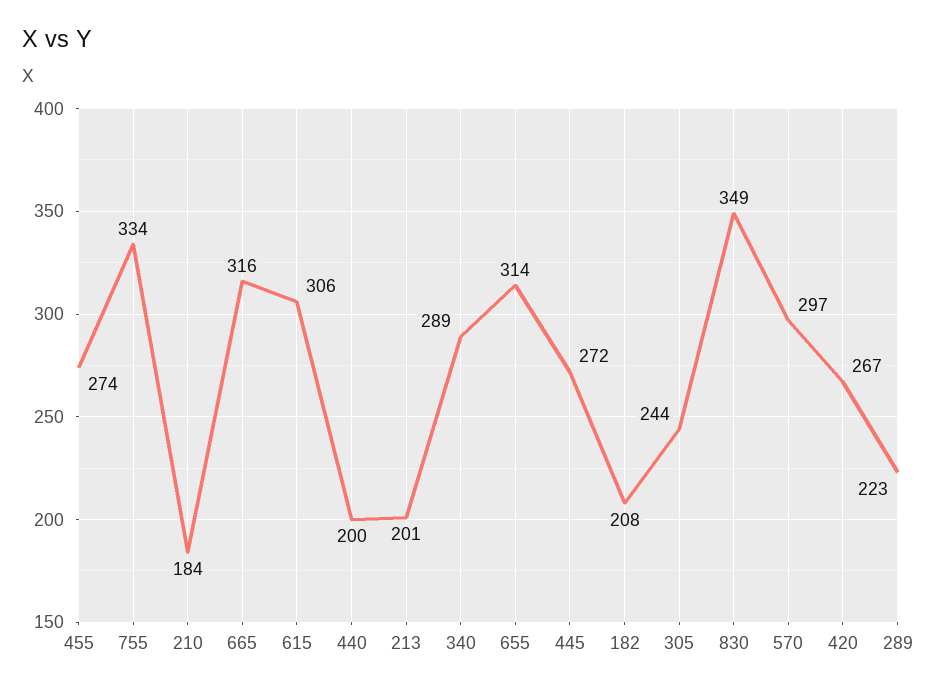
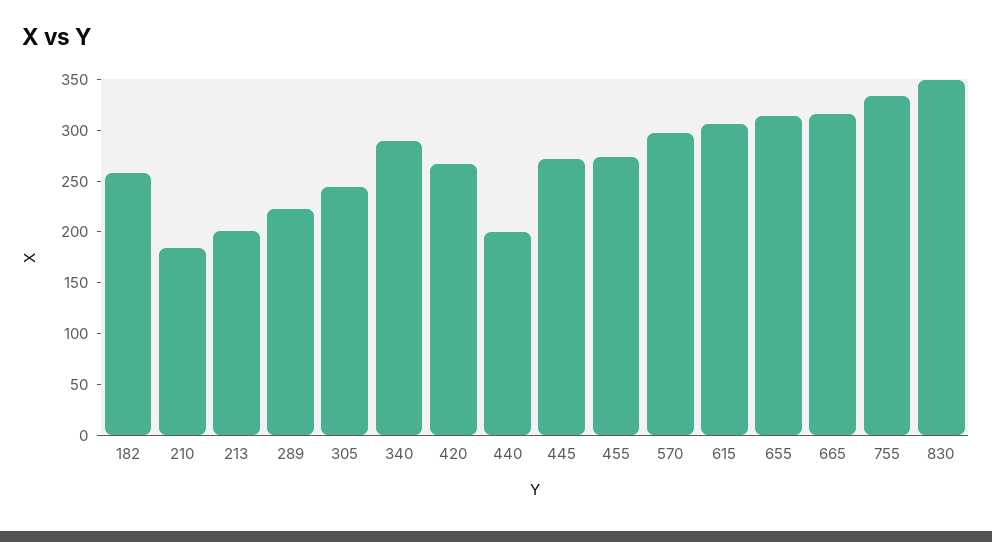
  {
    "455": 274,
    "755": 334,
    "210": 184,
    "665": 316,
    "615": 306,
    "440": 200,
    "213": 201,
    "340": 289,
    "655": 314,
    "445": 272,
-   "182": 208,
+   "182": 260,
    "305": 244,
    "830": 349,
    "570": 297,
    "420": 267,
    "289": 223
  }

